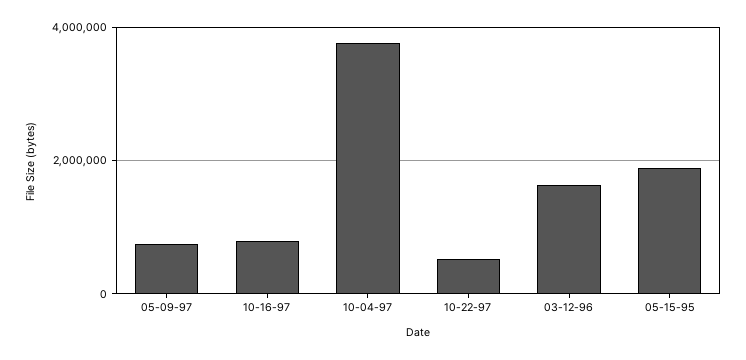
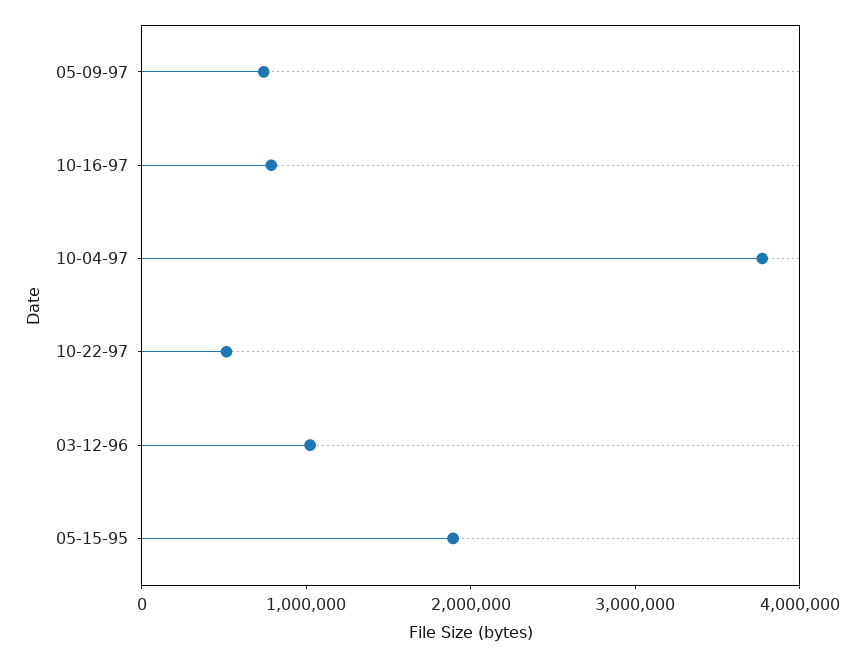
  {
    "05-09-97": 800000,
    "10-16-97": 800000,
    "10-04-97": 3800000,
    "10-22-97": 600000,
-   "03-12-96": 1600000,
+   "03-12-96": 1000000,
    "05-15-95": 1800000
  }

